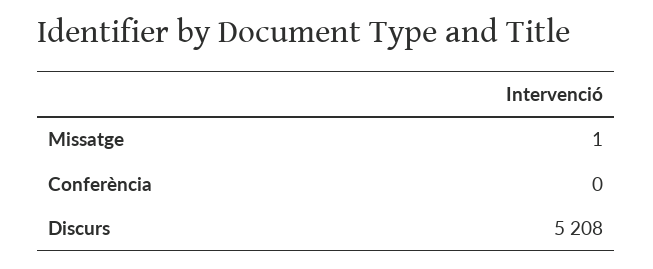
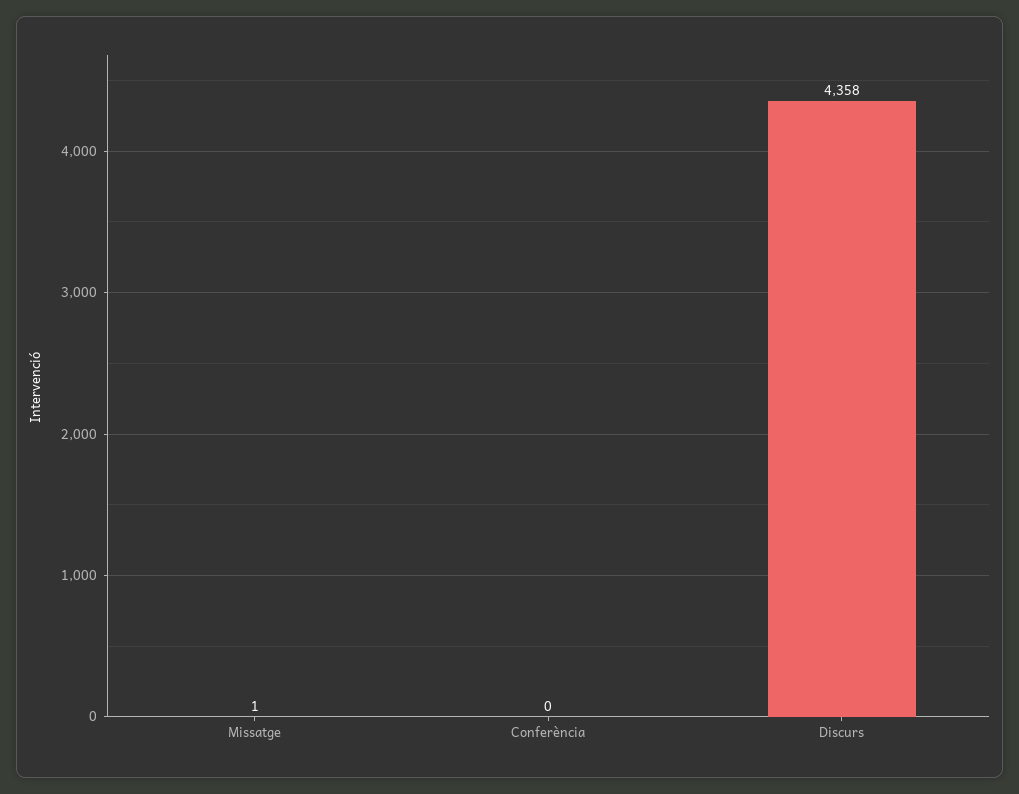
  {
    "Missatge": 1,
    "Conferència": 0,
-   "Discurs": 5208
+   "Discurs": 4358
  }

